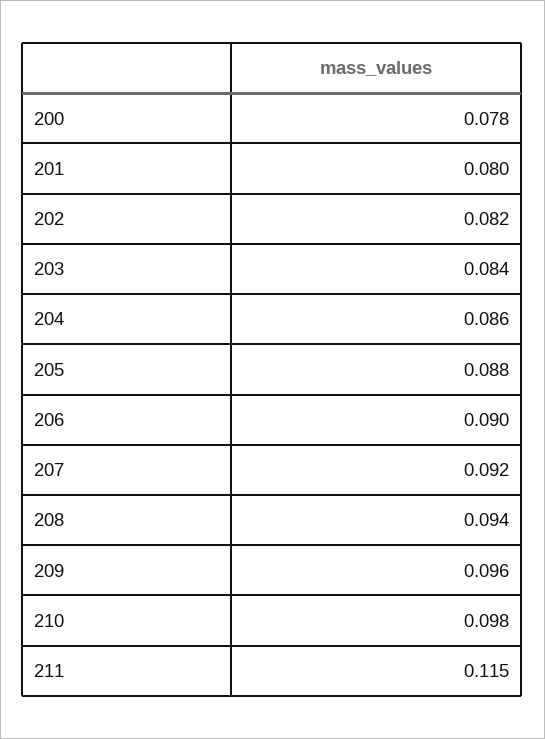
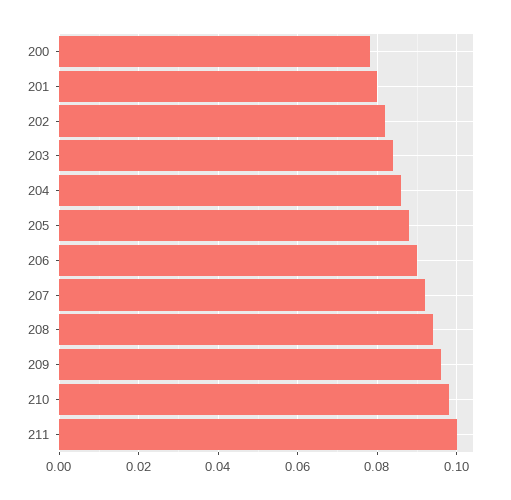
  {
    "200": 0.078,
    "201": 0.08,
    "202": 0.082,
    "203": 0.084,
    "204": 0.086,
    "205": 0.088,
    "206": 0.09,
    "207": 0.092,
    "208": 0.094,
    "209": 0.096,
    "210": 0.098,
-   "211": 0.115
+   "211": 0.1
  }

